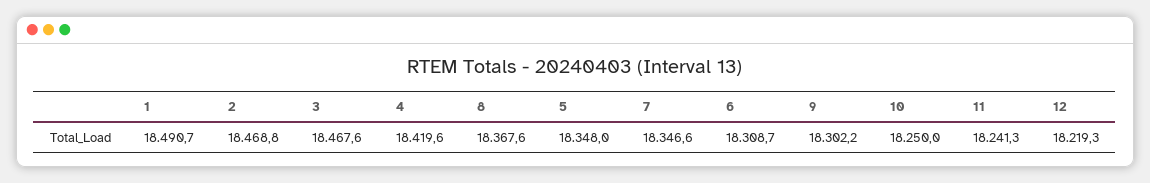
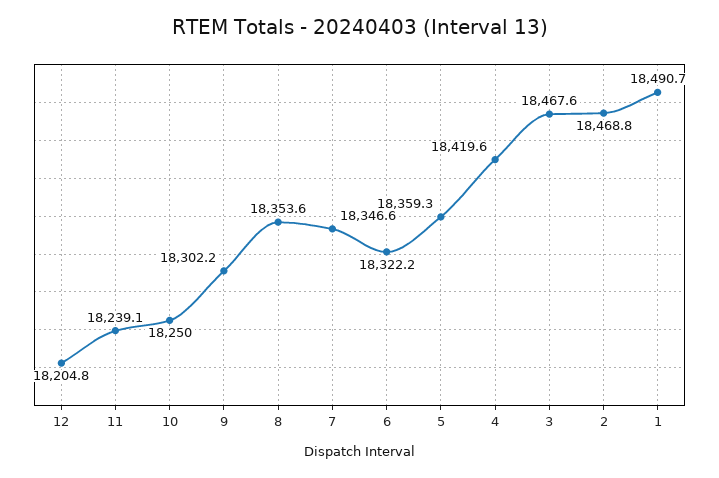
  {
    "1": 18490.7,
    "2": 18468.8,
    "3": 18467.6,
    "4": 18419.6,
-   "8": 18367.6,
+   "8": 18353.6,
-   "5": 18348,
+   "5": 18359.3,
    "7": 18346.6,
-   "6": 18308.7,
+   "6": 18322.2,
    "9": 18302.2,
    "10": 18250,
-   "11": 18241.3,
+   "11": 18239.1,
-   "12": 18219.3
+   "12": 18204.8
  }

